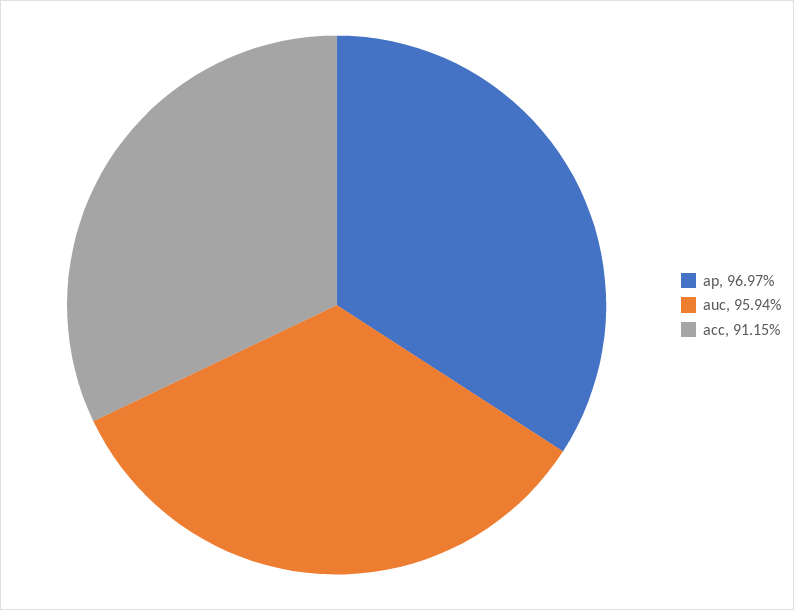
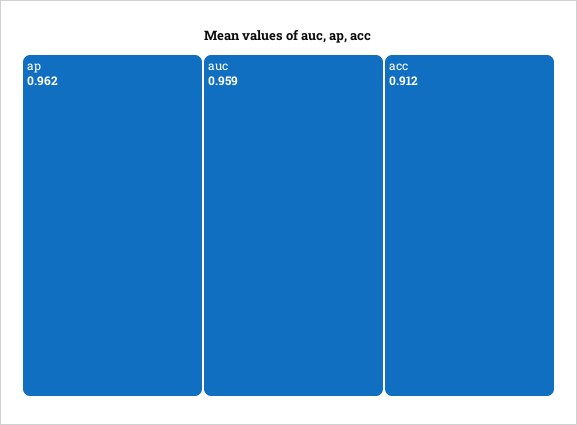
  {
-   "ap": 0.9697,
+   "ap": 0.962,
    "auc": 0.9594,
    "acc": 0.9115
  }

